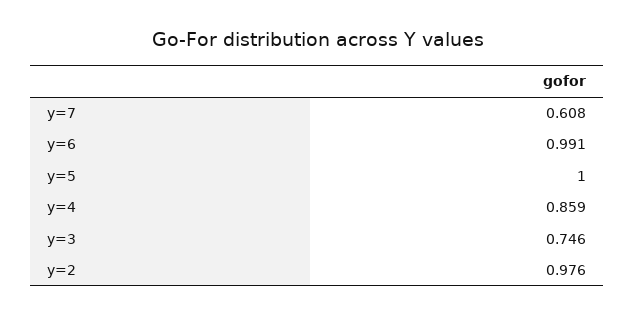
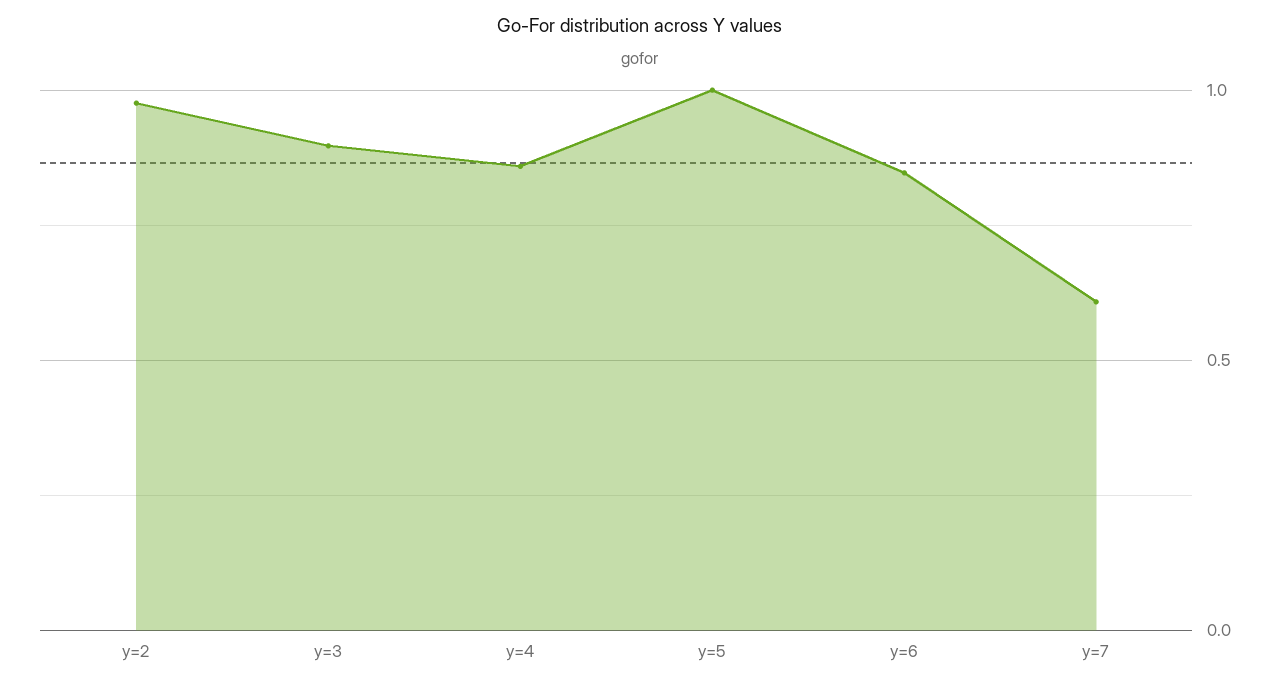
  {
    "y=7": 0.608,
-   "y=6": 0.991,
+   "y=6": 0.85,
    "y=5": 1,
    "y=4": 0.859,
-   "y=3": 0.746,
+   "y=3": 0.9,
    "y=2": 0.976
  }

